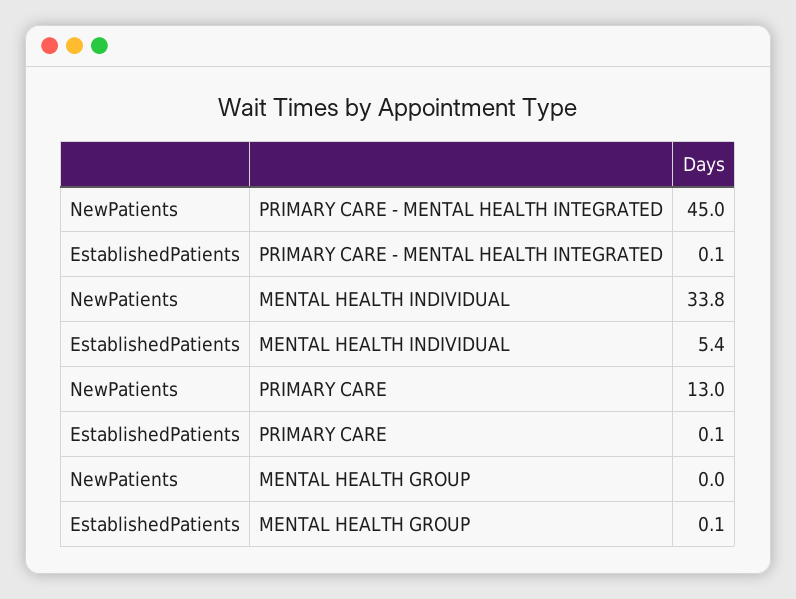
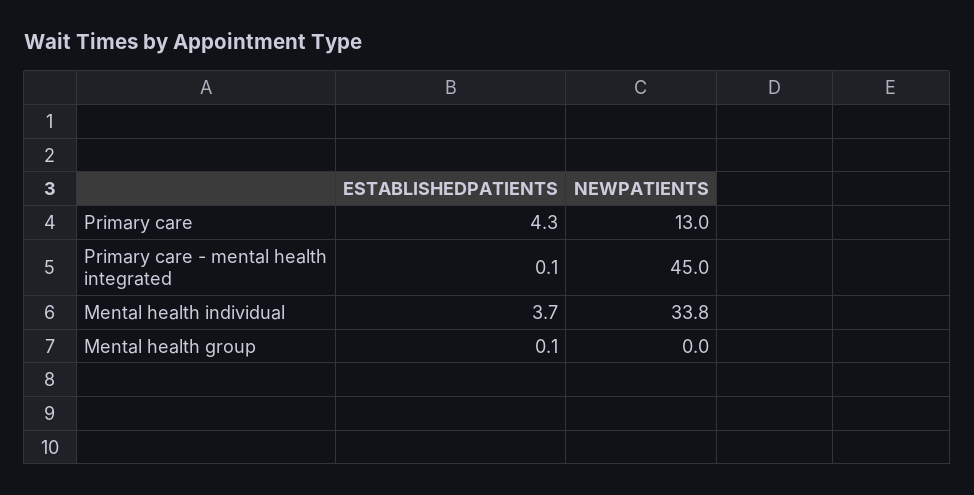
  {
    "NewPatients": {
      "PRIMARY CARE - MENTAL HEALTH INTEGRATED": 45,
      "MENTAL HEALTH INDIVIDUAL": 33.8,
      "PRIMARY CARE": 13,
      "MENTAL HEALTH GROUP": 0
    },
    "EstablishedPatients": {
      "PRIMARY CARE - MENTAL HEALTH INTEGRATED": 0.1,
-     "MENTAL HEALTH INDIVIDUAL": 5.4,
+     "MENTAL HEALTH INDIVIDUAL": 3.7,
-     "PRIMARY CARE": 0.1,
+     "PRIMARY CARE": 4.3,
      "MENTAL HEALTH GROUP": 0.1
    }
  }

